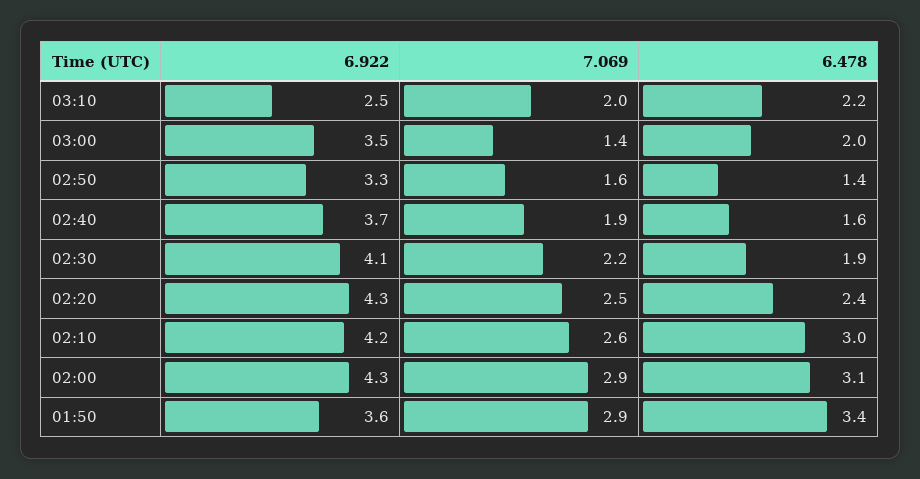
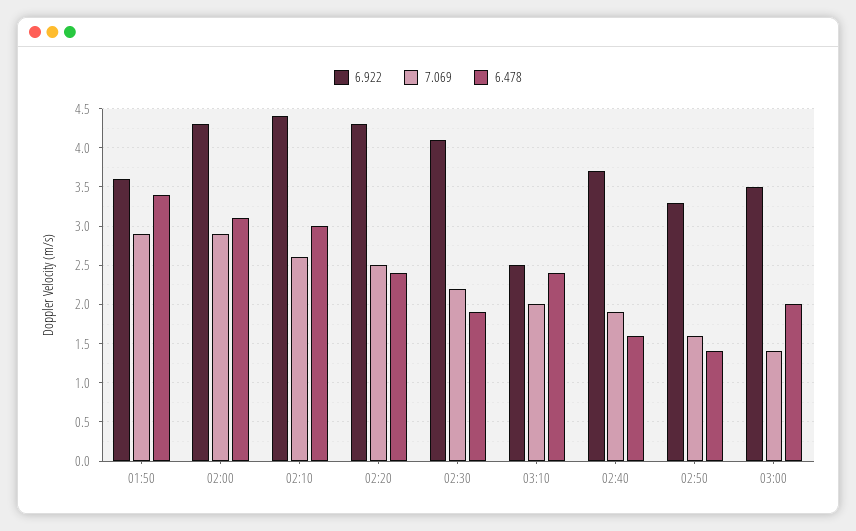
  {
    "6.922": {
      "03:10": 2.5,
      "03:00": 3.5,
      "02:50": 3.3,
      "02:40": 3.7,
      "02:30": 4.1,
      "02:20": 4.3,
-     "02:10": 4.2,
+     "02:10": 4.4,
      "02:00": 4.3,
      "01:50": 3.6
    },
    "7.069": {
      "03:10": 2,
      "03:00": 1.4,
      "02:50": 1.6,
      "02:40": 1.9,
      "02:30": 2.2,
      "02:20": 2.5,
      "02:10": 2.6,
      "02:00": 2.9,
      "01:50": 2.9
    },
    "6.478": {
-     "03:10": 2.2,
+     "03:10": 2.4,
      "03:00": 2,
      "02:50": 1.4,
      "02:40": 1.6,
      "02:30": 1.9,
      "02:20": 2.4,
      "02:10": 3,
      "02:00": 3.1,
      "01:50": 3.4
    }
  }

